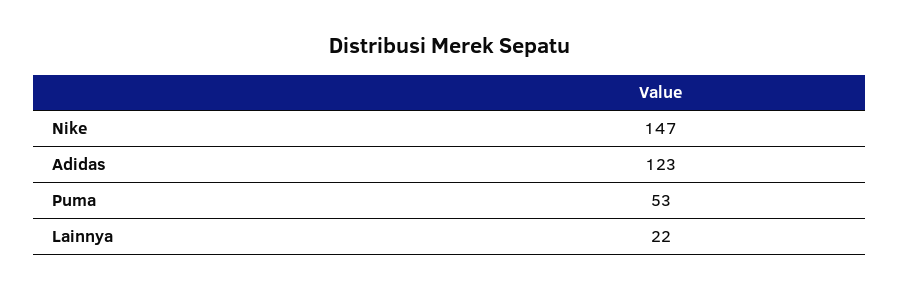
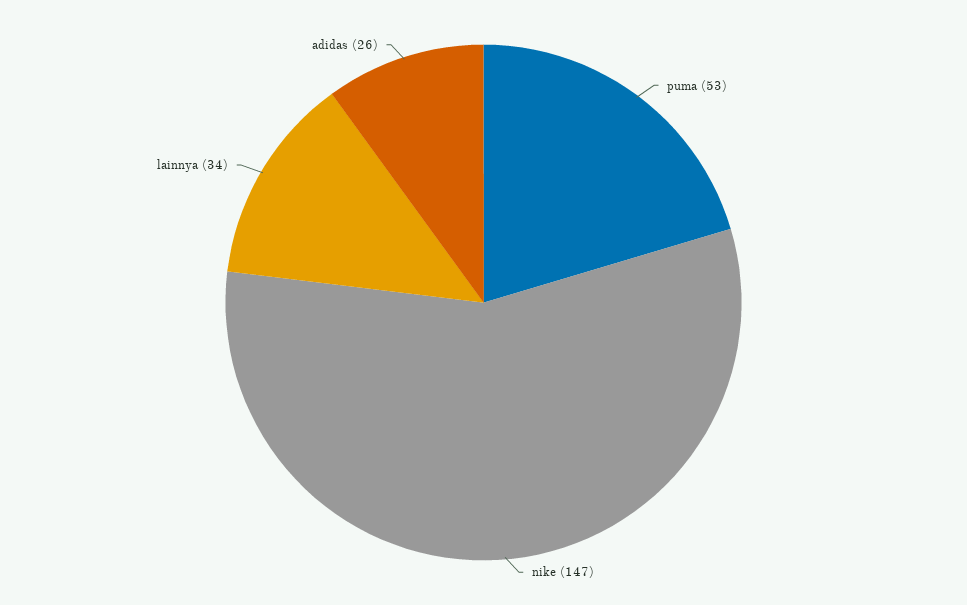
  {
    "Nike": 147,
-   "Adidas": 123,
+   "Adidas": 26,
    "Puma": 53,
-   "Lainnya": 22
+   "Lainnya": 34
  }

